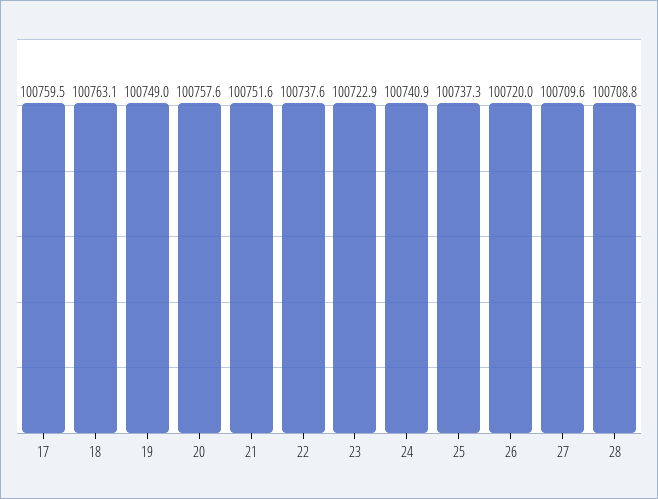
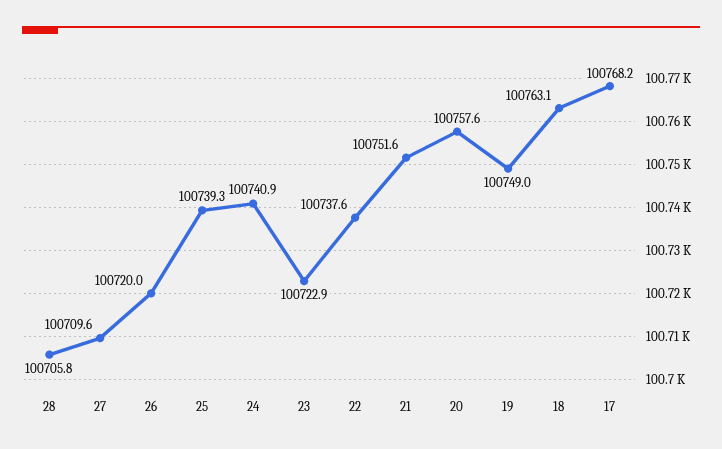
  {
-   "17": 100759.5,
+   "17": 100768.2,
    "18": 100763.1,
    "19": 100749,
    "20": 100757.6,
    "21": 100751.6,
    "22": 100737.6,
    "23": 100722.9,
    "24": 100740.9,
-   "25": 100737.3,
+   "25": 100739.3,
    "26": 100720,
    "27": 100709.6,
-   "28": 100708.8
+   "28": 100705.8
  }

